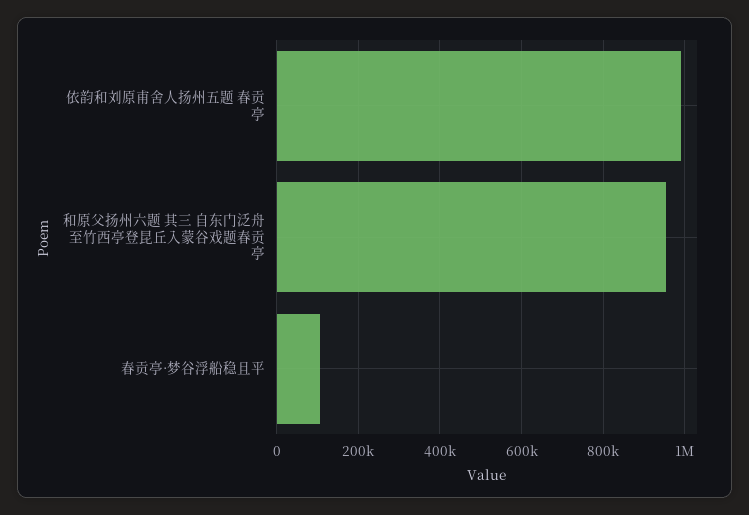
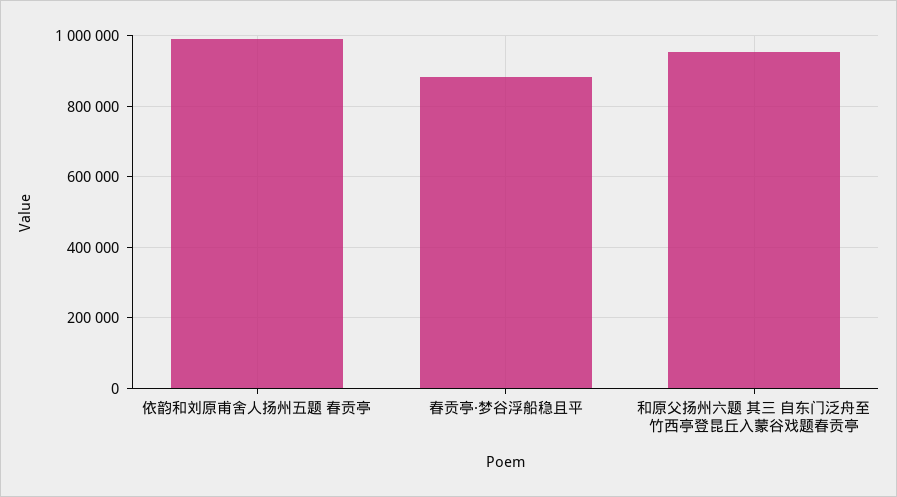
  {
    "依韵和刘原甫舍人扬州五题 春贡亭": 1000000,
    "和原父扬州六题 其三 自东门泛舟至竹西亭登昆丘入蒙谷戏题春贡亭": 960000,
-   "春贡亭·梦谷浮船稳且平": 100000
+   "春贡亭·梦谷浮船稳且平": 880000
  }

